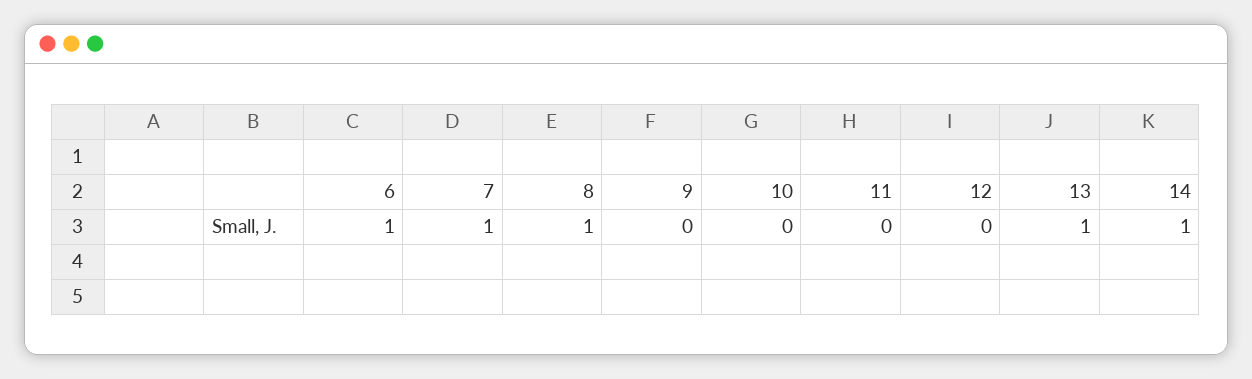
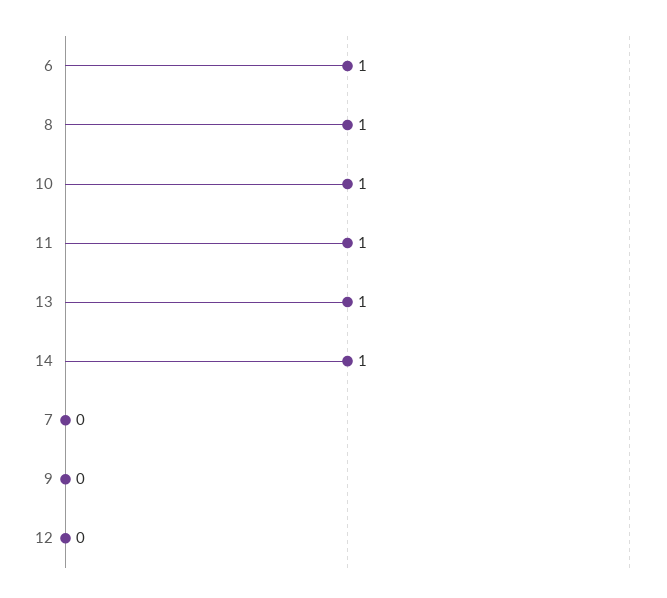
  {
    "6": 1,
-   "7": 1,
+   "7": 0,
    "8": 1,
    "9": 0,
-   "10": 0,
+   "10": 1,
-   "11": 0,
+   "11": 1,
    "12": 0,
    "13": 1,
    "14": 1
  }

